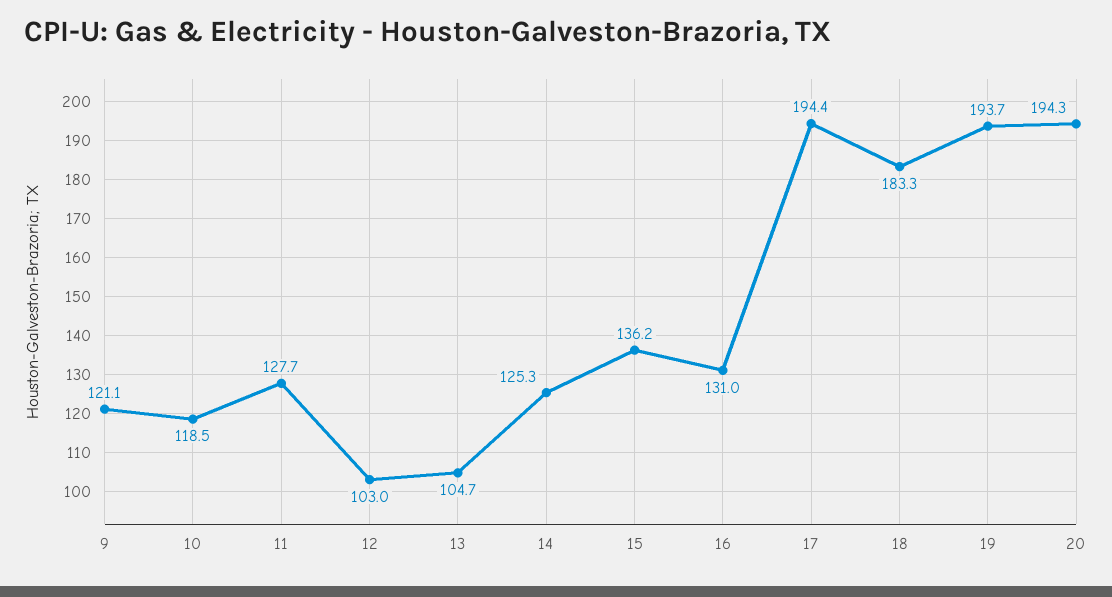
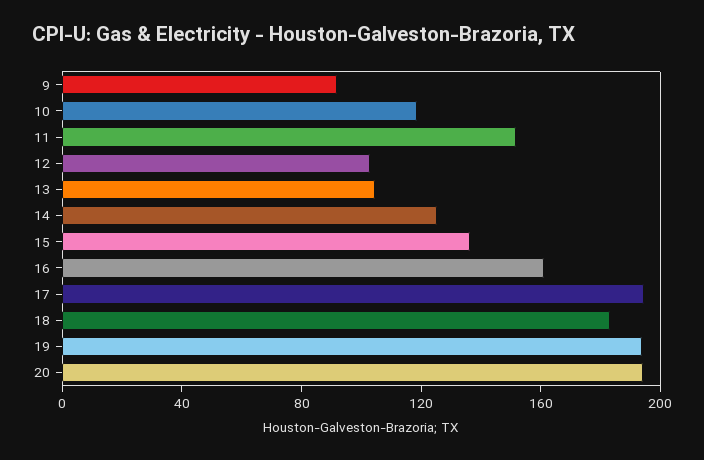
  {
-   "9": 121.1,
+   "9": 90,
    "10": 118.5,
-   "11": 127.7,
+   "11": 150,
    "12": 103,
    "13": 104.7,
    "14": 125.3,
    "15": 136.2,
-   "16": 131,
+   "16": 160,
    "17": 194.4,
    "18": 183.3,
    "19": 193.7,
    "20": 194.3
  }

